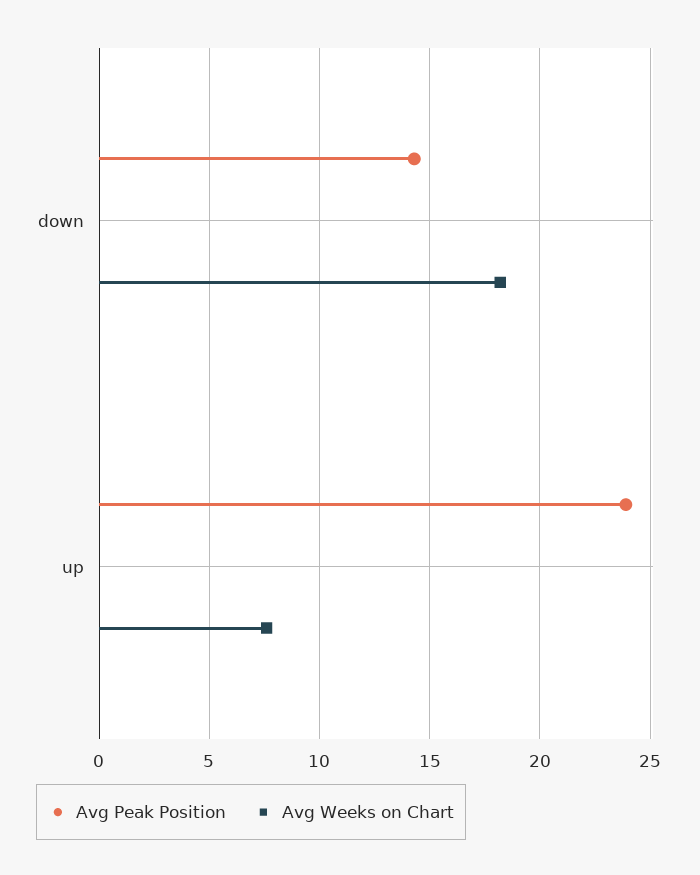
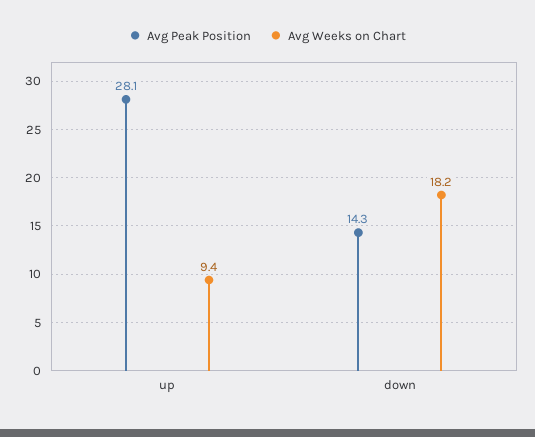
  {
    "Avg Peak Position": {
      "down": 14.3,
-     "up": 24
+     "up": 28.1
    },
    "Avg Weeks on Chart": {
      "down": 18.2,
-     "up": 7.5
+     "up": 9.4
    }
  }

